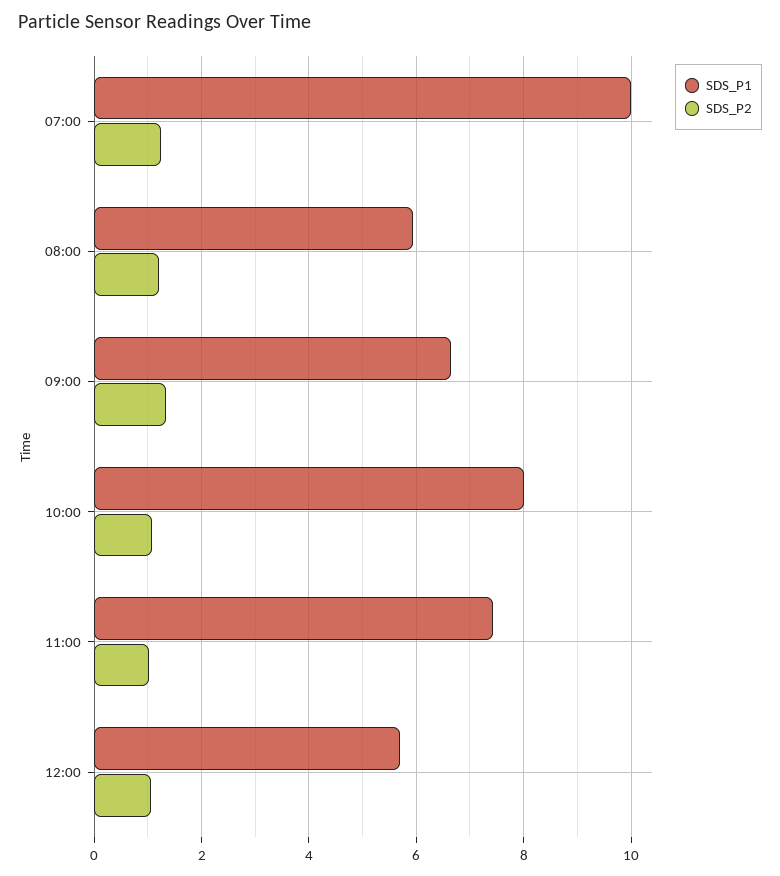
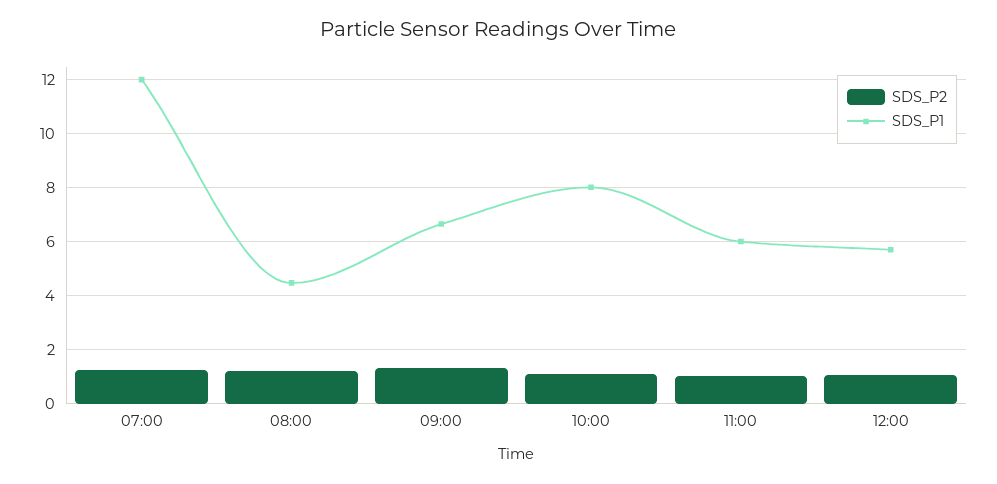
  {
    "SDS_P1": {
-     "07:00": 10,
+     "07:00": 12,
-     "08:00": 6,
+     "08:00": 4.5,
      "09:00": 6.6,
      "10:00": 8,
-     "11:00": 7.4,
+     "11:00": 6,
      "12:00": 5.8
    },
    "SDS_P2": {
      "07:00": 1.2,
      "08:00": 1.2,
      "09:00": 1.4,
      "10:00": 1,
      "11:00": 1,
      "12:00": 1
    }
  }

